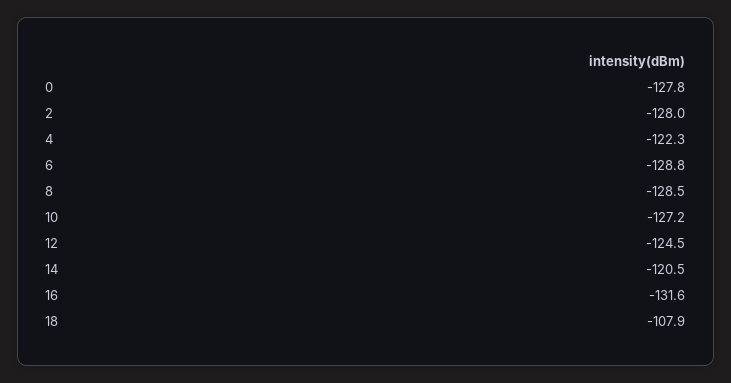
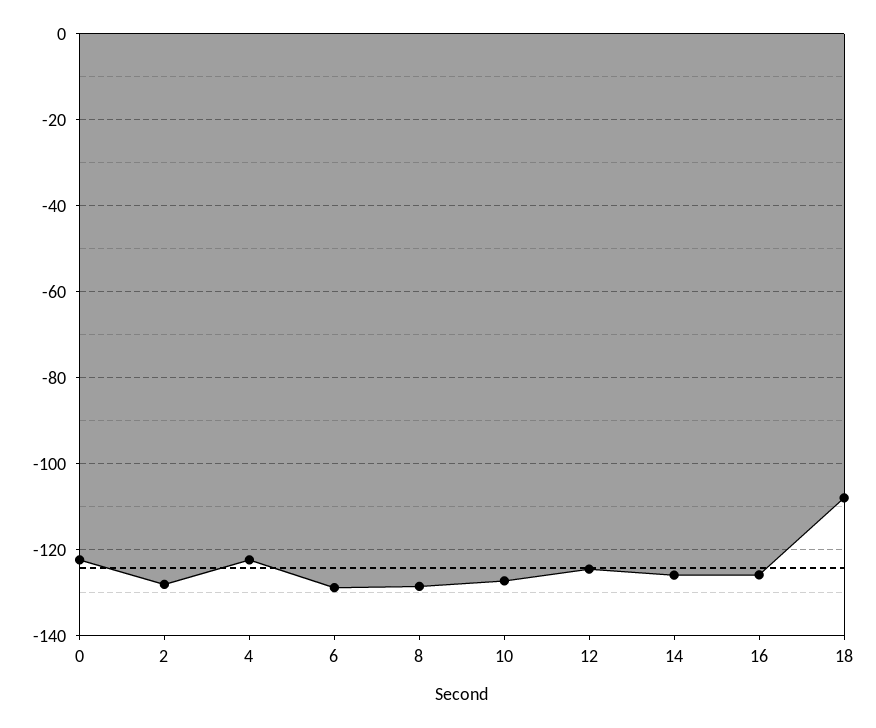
  {
-   "0": -127.8,
+   "0": -122,
    "2": -128,
    "4": -122.3,
    "6": -128.8,
    "8": -128.5,
    "10": -127.2,
    "12": -124.5,
-   "14": -120.5,
+   "14": -126,
-   "16": -131.6,
+   "16": -126,
    "18": -107.9
  }

